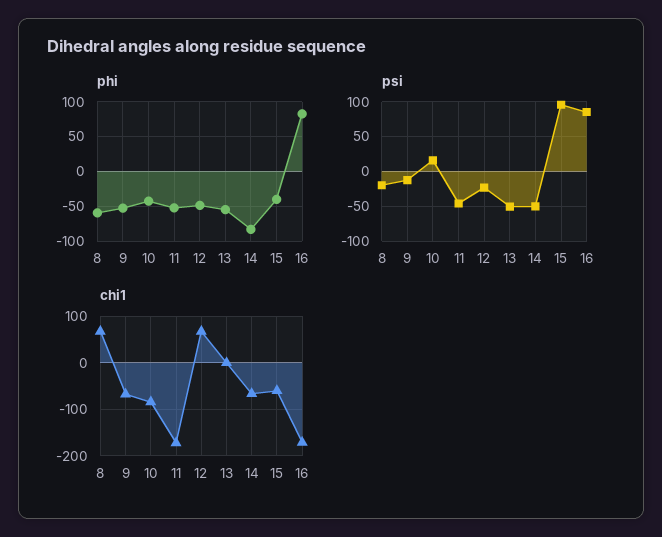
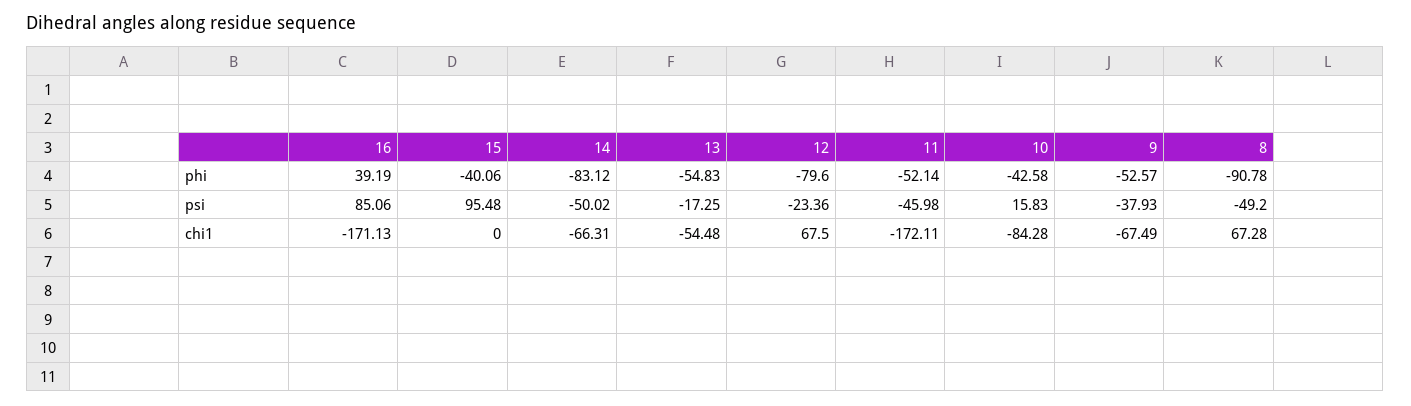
  {
    "phi": {
-     "8": -60,
+     "8": -90.78,
      "9": -52.57,
      "10": -42.58,
      "11": -52.14,
-     "12": -50,
+     "12": -79.6,
      "13": -54.83,
      "14": -83.12,
      "15": -40.06,
-     "16": 80
+     "16": 39.19
    },
    "psi": {
-     "8": -20,
+     "8": -49.2,
-     "9": -10,
+     "9": -37.93,
      "10": 15.83,
      "11": -45.98,
      "12": -23.36,
-     "13": -50,
+     "13": -17.25,
      "14": -50.02,
      "15": 95.48,
      "16": 85.06
    },
    "chi1": {
      "8": 67.28,
      "9": -67.49,
      "10": -84.28,
      "11": -172.11,
      "12": 67.5,
-     "13": 0,
+     "13": -54.48,
      "14": -66.31,
-     "15": -60,
+     "15": 0,
      "16": -171.13
    }
  }

